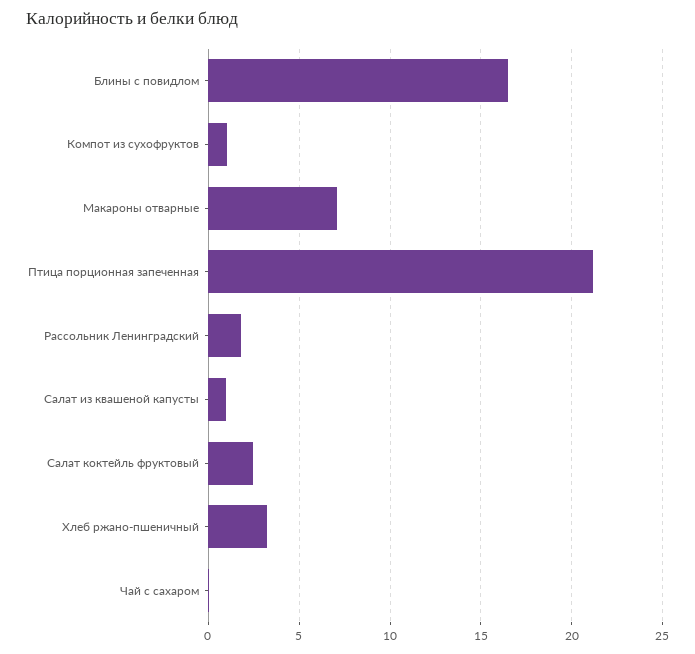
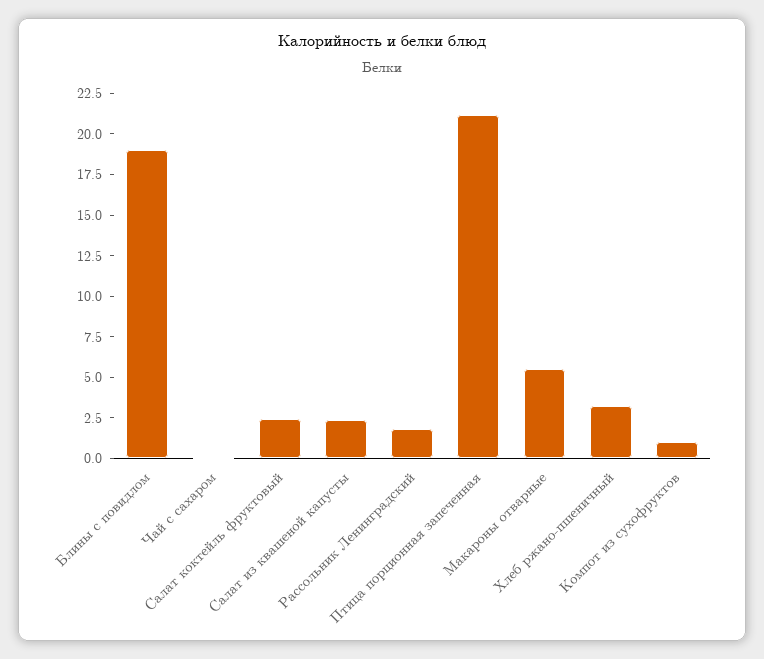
  {
-   "Блины с повидлом": 16.5,
+   "Блины с повидлом": 19,
    "Компот из сухофруктов": 1,
-   "Макароны отварные": 7,
+   "Макароны отварные": 5.5,
    "Птица порционная запеченная": 21,
    "Рассольник Ленинградский": 2,
-   "Салат из квашеной капусты": 1,
+   "Салат из квашеной капусты": 2.5,
    "Салат коктейль фруктовый": 2.5,
    "Хлеб ржано-пшеничный": 3,
    "Чай с сахаром": 0
  }

